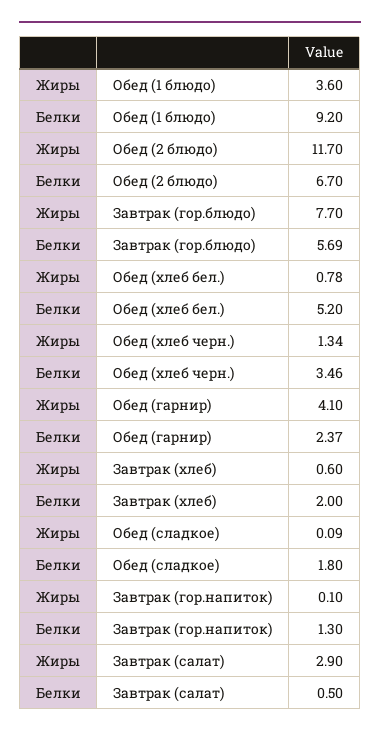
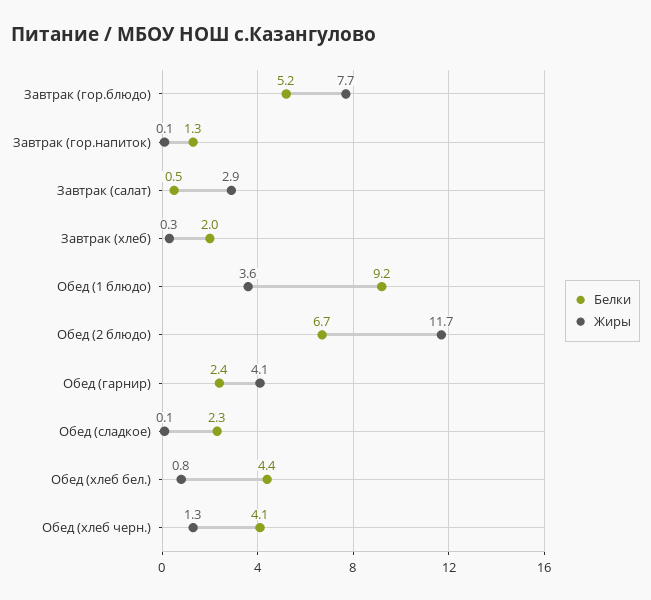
  {
    "Жиры": {
      "Обед (1 блюдо)": 3.6,
      "Обед (2 блюдо)": 11.7,
      "Завтрак (гор.блюдо)": 7.7,
      "Обед (хлеб бел.)": 0.78,
      "Обед (хлеб черн.)": 1.34,
      "Обед (гарнир)": 4.1,
-     "Завтрак (хлеб)": 0.6,
+     "Завтрак (хлеб)": 0.3,
      "Обед (сладкое)": 0.09,
      "Завтрак (гор.напиток)": 0.1,
      "Завтрак (салат)": 2.9
    },
    "Белки": {
      "Обед (1 блюдо)": 9.2,
      "Обед (2 блюдо)": 6.7,
-     "Завтрак (гор.блюдо)": 5.69,
+     "Завтрак (гор.блюдо)": 5.2,
-     "Обед (хлеб бел.)": 5.2,
+     "Обед (хлеб бел.)": 4.4,
-     "Обед (хлеб черн.)": 3.46,
+     "Обед (хлеб черн.)": 4.1,
      "Обед (гарнир)": 2.37,
      "Завтрак (хлеб)": 2,
-     "Обед (сладкое)": 1.8,
+     "Обед (сладкое)": 2.3,
      "Завтрак (гор.напиток)": 1.3,
      "Завтрак (салат)": 0.5
    }
  }

